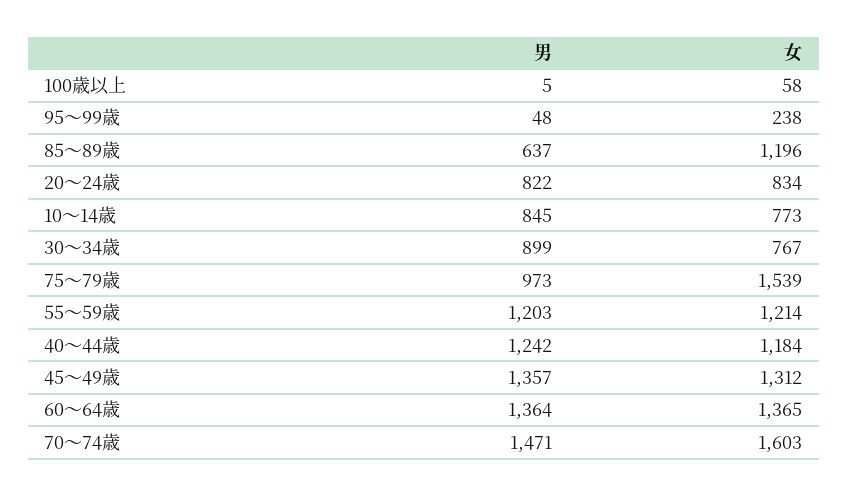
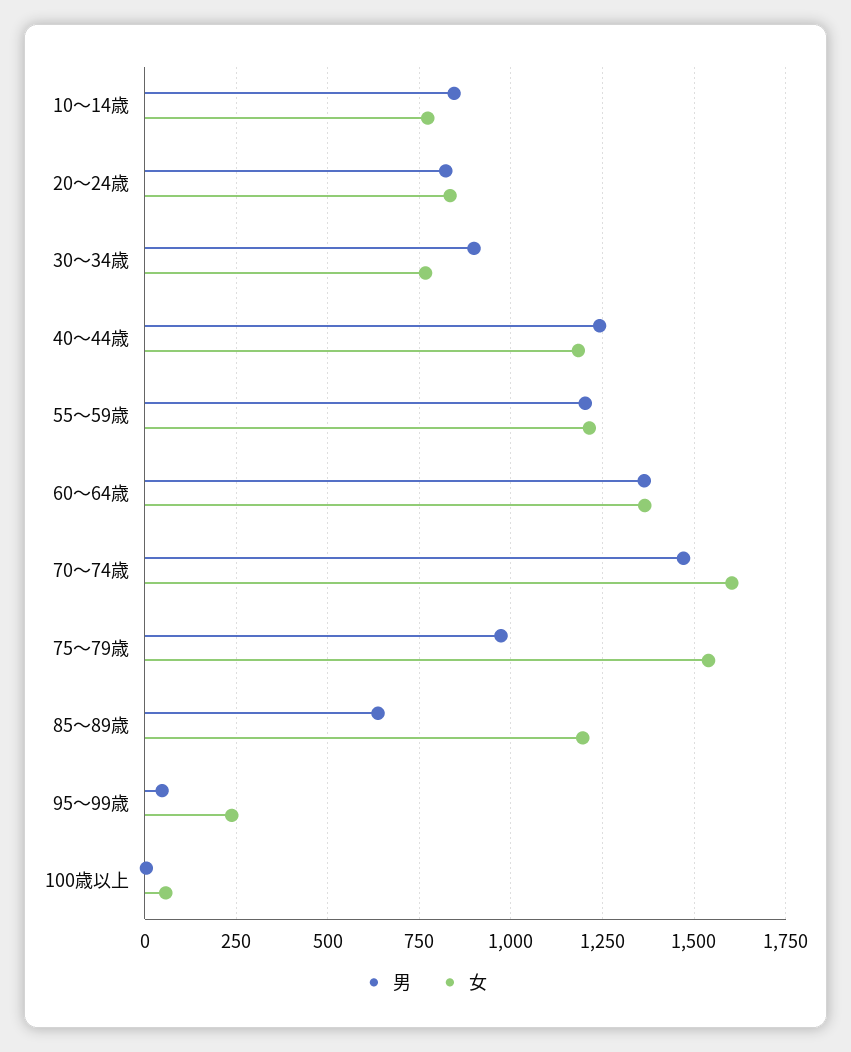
  {
    "男": {
      "100歳以上": 5,
      "95～99歳": 48,
      "85～89歳": 637,
      "20～24歳": 822,
      "10～14歳": 845,
      "30～34歳": 899,
      "75～79歳": 973,
      "55～59歳": 1203,
      "40～44歳": 1242,
-     "45～49歳": 1357,
      "60～64歳": 1364,
      "70～74歳": 1471
    },
    "女": {
      "100歳以上": 58,
      "95～99歳": 238,
      "85～89歳": 1196,
      "20～24歳": 834,
      "10～14歳": 773,
      "30～34歳": 767,
      "75～79歳": 1539,
      "55～59歳": 1214,
      "40～44歳": 1184,
-     "45～49歳": 1312,
      "60～64歳": 1365,
      "70～74歳": 1603
    }
  }

